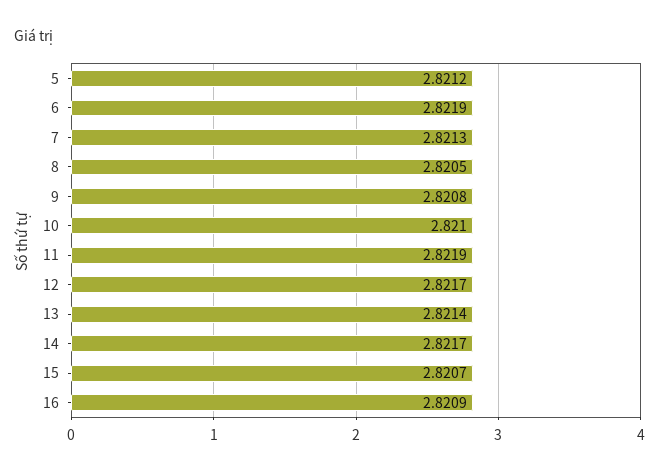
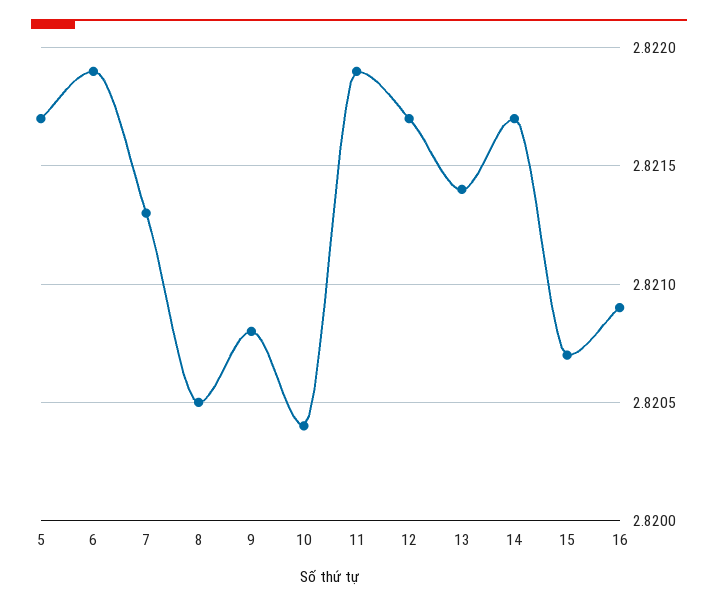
  {
-   "5": 2.8212,
+   "5": 2.8217,
    "6": 2.8219,
    "7": 2.8213,
    "8": 2.8205,
    "9": 2.8208,
-   "10": 2.821,
+   "10": 2.8204,
    "11": 2.8219,
    "12": 2.8217,
    "13": 2.8214,
    "14": 2.8217,
    "15": 2.8207,
    "16": 2.8209
  }

